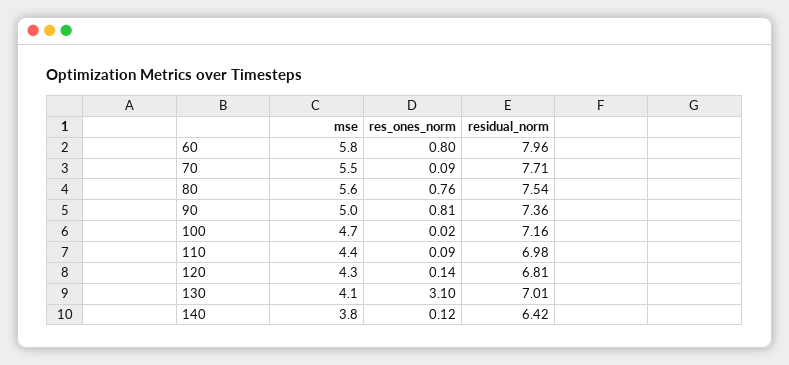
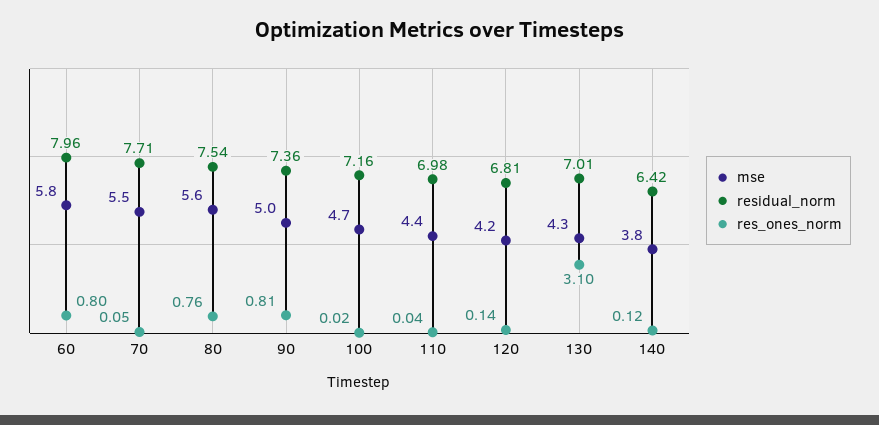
  {
    "mse": {
      "60": 5.8,
      "70": 5.5,
      "80": 5.6,
      "90": 5,
      "100": 4.7,
      "110": 4.4,
-     "120": 4.3,
+     "120": 4.2,
-     "130": 4.1,
+     "130": 4.3,
      "140": 3.8
    },
    "res_ones_norm": {
      "60": 0.8,
-     "70": 0.09,
+     "70": 0.05,
      "80": 0.76,
      "90": 0.81,
      "100": 0.02,
-     "110": 0.09,
+     "110": 0.04,
      "120": 0.14,
      "130": 3.1,
      "140": 0.12
    },
    "residual_norm": {
      "60": 7.96,
      "70": 7.71,
      "80": 7.54,
      "90": 7.36,
      "100": 7.16,
      "110": 6.98,
      "120": 6.81,
      "130": 7.01,
      "140": 6.42
    }
  }

